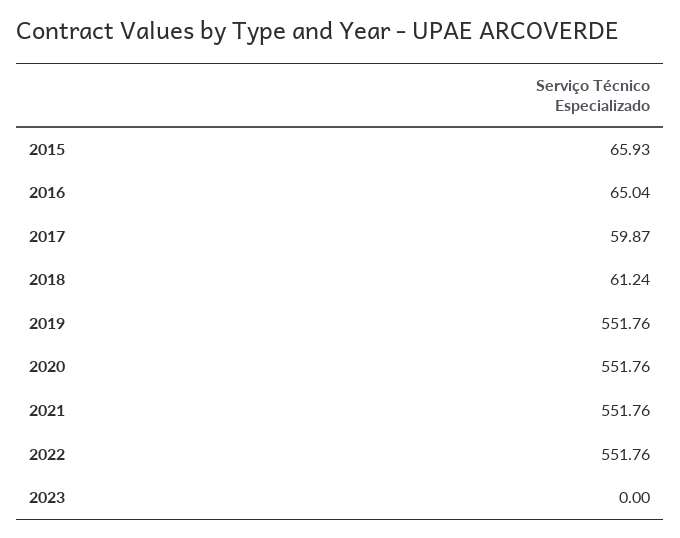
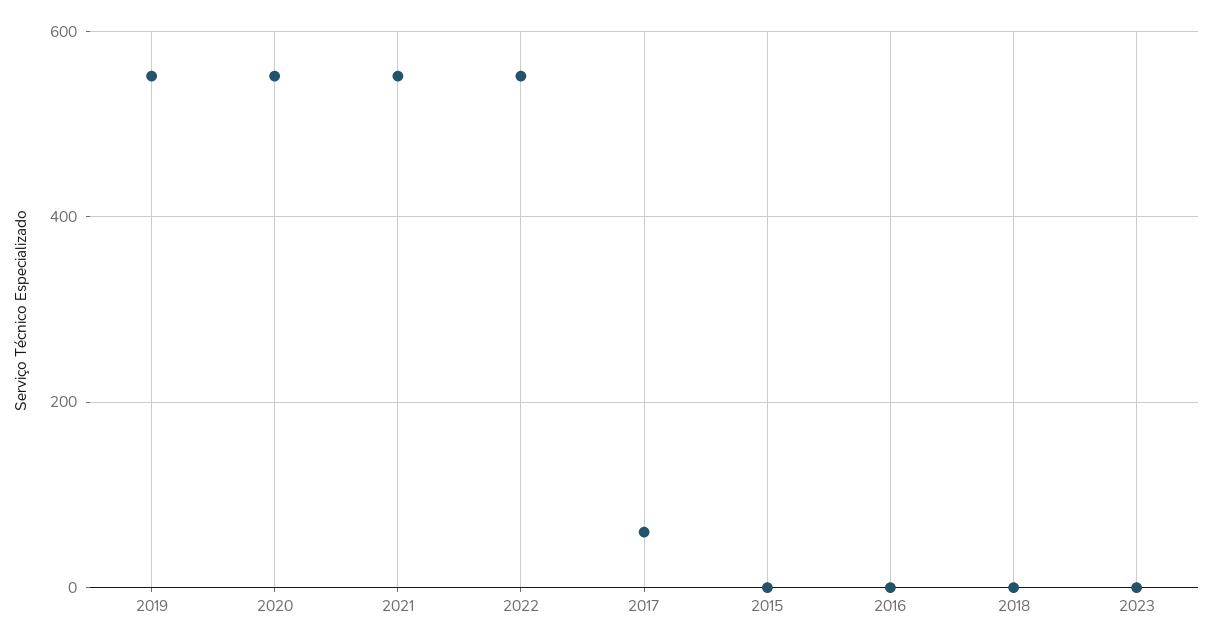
  {
-   "2015": 65.93,
+   "2015": 0,
-   "2016": 65.04,
+   "2016": 0,
    "2017": 59.87,
-   "2018": 61.24,
+   "2018": 0,
    "2019": 551.76,
    "2020": 551.76,
    "2021": 551.76,
    "2022": 551.76,
    "2023": 0
  }

